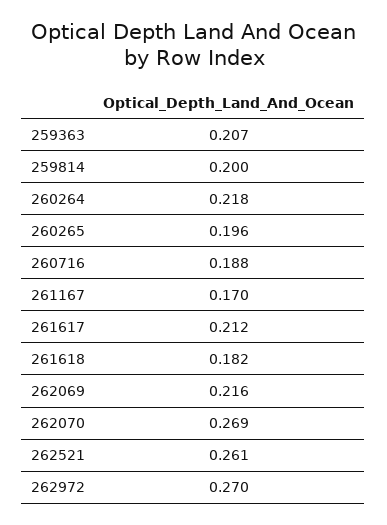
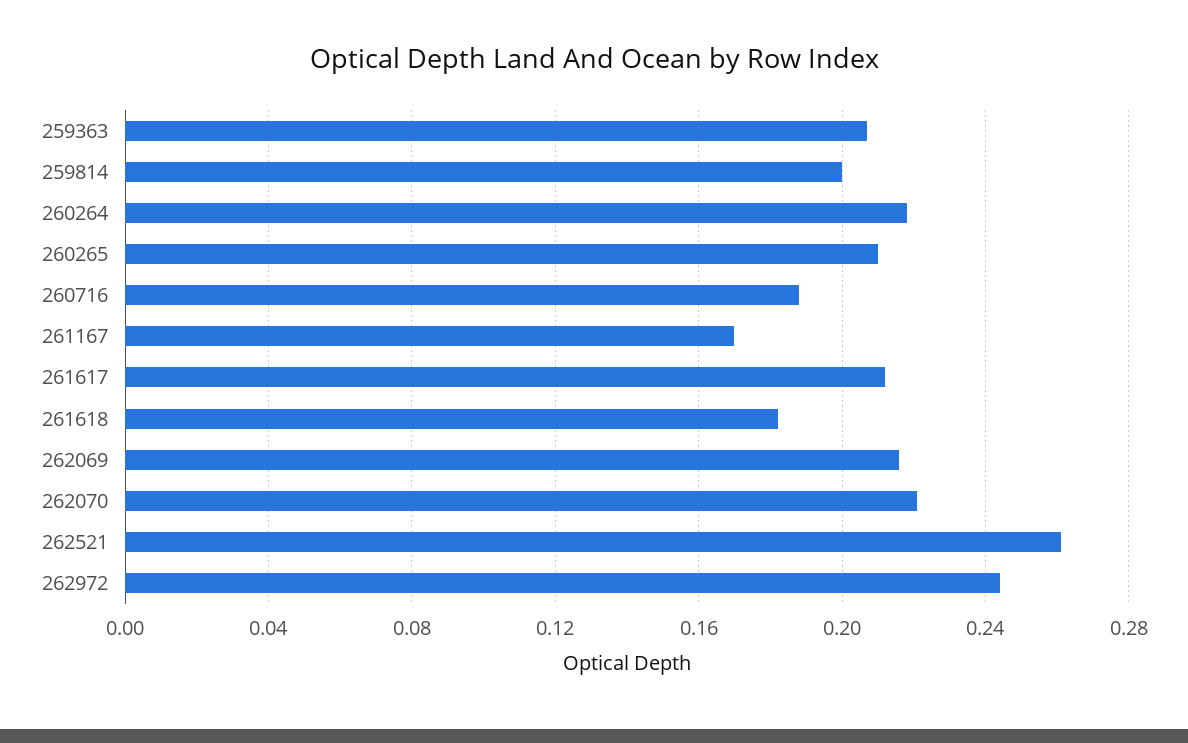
  {
    "259363": 0.207,
    "259814": 0.2,
    "260264": 0.218,
-   "260265": 0.196,
+   "260265": 0.21,
    "260716": 0.188,
    "261167": 0.17,
    "261617": 0.212,
    "261618": 0.182,
    "262069": 0.216,
-   "262070": 0.269,
+   "262070": 0.22,
    "262521": 0.261,
-   "262972": 0.27
+   "262972": 0.245
  }

